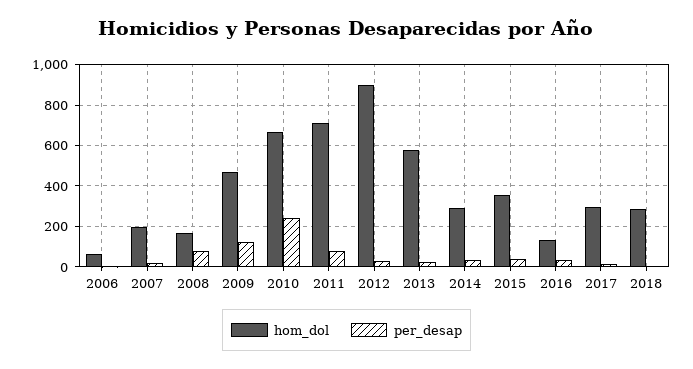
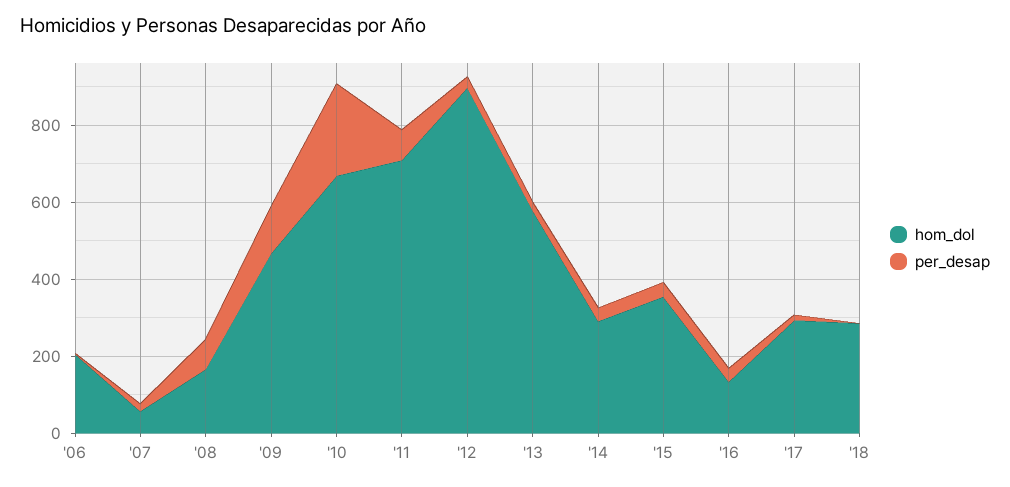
  {
    "hom_dol": {
-     "2006": 50,
+     "2006": 200,
-     "2007": 200,
+     "2007": 50,
      "2008": 150,
      "2009": 450,
      "2010": 650,
      "2011": 700,
      "2012": 900,
      "2013": 600,
      "2014": 300,
      "2015": 350,
      "2016": 150,
      "2017": 300,
      "2018": 300
    },
    "per_desap": {
      "2006": 0,
      "2007": 0,
      "2008": 100,
      "2009": 100,
      "2010": 250,
      "2011": 100,
      "2012": 50,
      "2013": 0,
      "2014": 50,
      "2015": 50,
      "2016": 50,
      "2017": 0,
      "2018": 0
    }
  }

